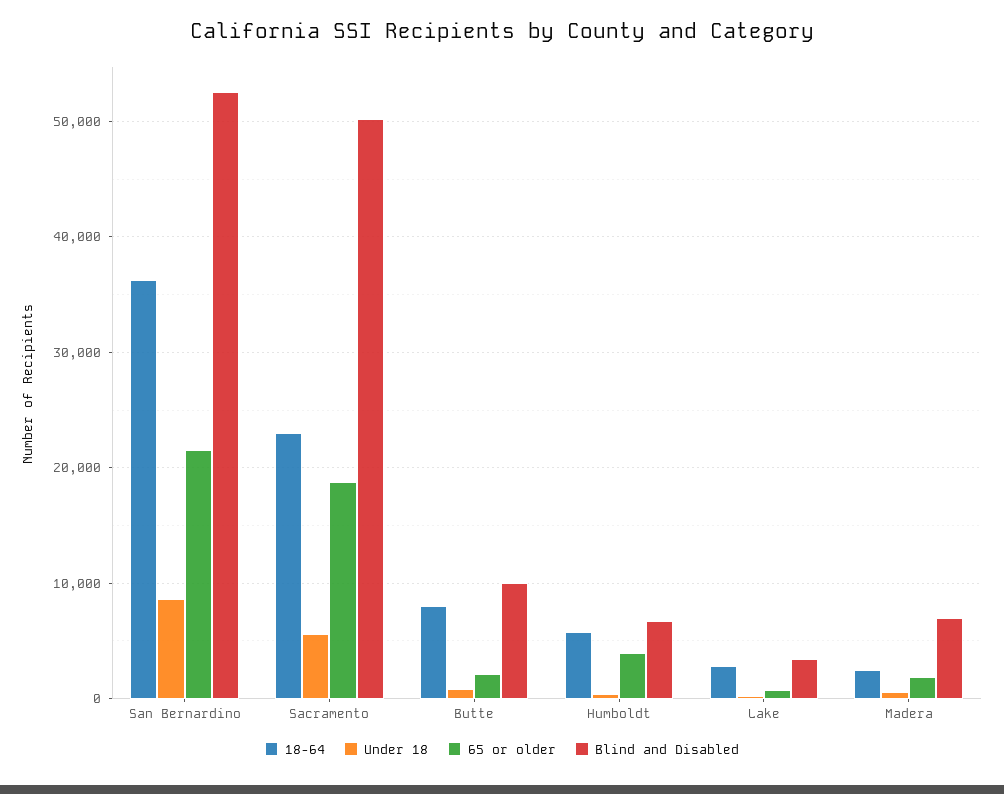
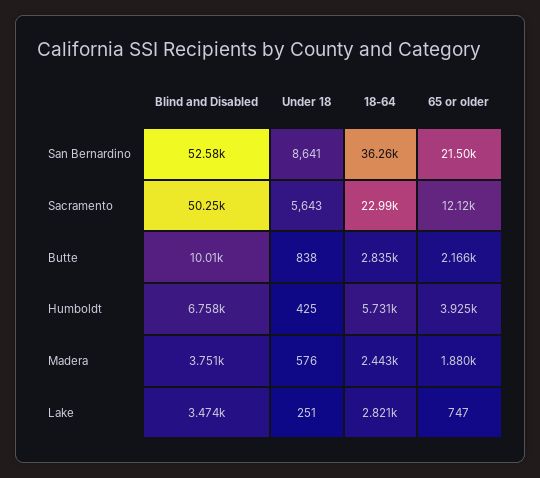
  {
    "18-64": {
      "San Bernardino": 36260,
      "Sacramento": 22990,
-     "Butte": 8000,
+     "Butte": 2835,
      "Humboldt": 5731,
      "Lake": 2821,
      "Madera": 2443
    },
    "Under 18": {
      "San Bernardino": 8641,
      "Sacramento": 5643,
      "Butte": 838,
      "Humboldt": 425,
      "Lake": 251,
      "Madera": 576
    },
    "65 or older": {
      "San Bernardino": 21500,
-     "Sacramento": 19000,
+     "Sacramento": 12120,
      "Butte": 2166,
      "Humboldt": 3925,
      "Lake": 747,
      "Madera": 1880
    },
    "Blind and Disabled": {
      "San Bernardino": 52580,
      "Sacramento": 50250,
      "Butte": 10010,
      "Humboldt": 6758,
      "Lake": 3474,
-     "Madera": 7000
+     "Madera": 3751
    }
  }

